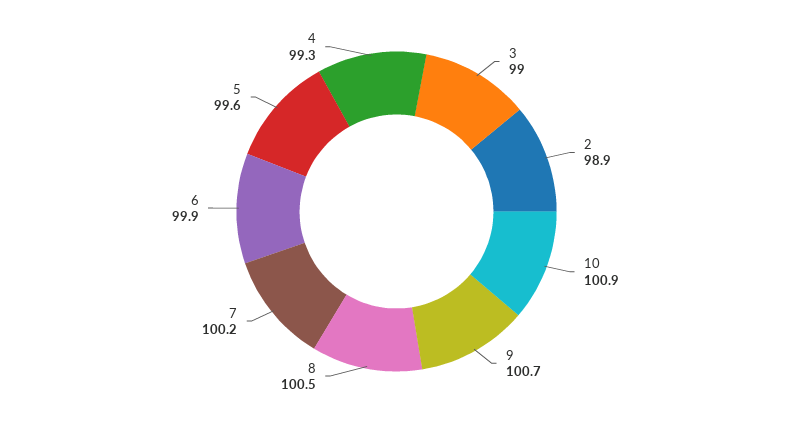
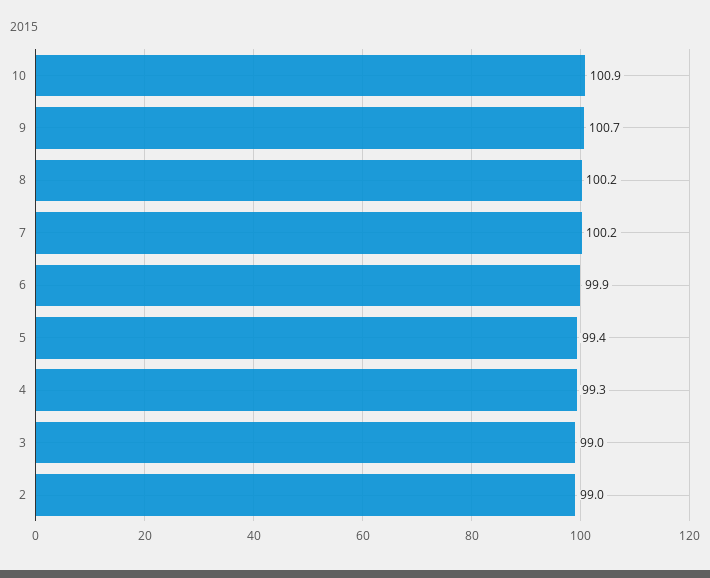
  {
    "3": 99,
-   "2": 98.9,
+   "2": 99,
    "10": 100.9,
    "9": 100.7,
-   "8": 100.5,
+   "8": 100.2,
    "7": 100.2,
    "6": 99.9,
-   "5": 99.6,
+   "5": 99.4,
    "4": 99.3
  }

